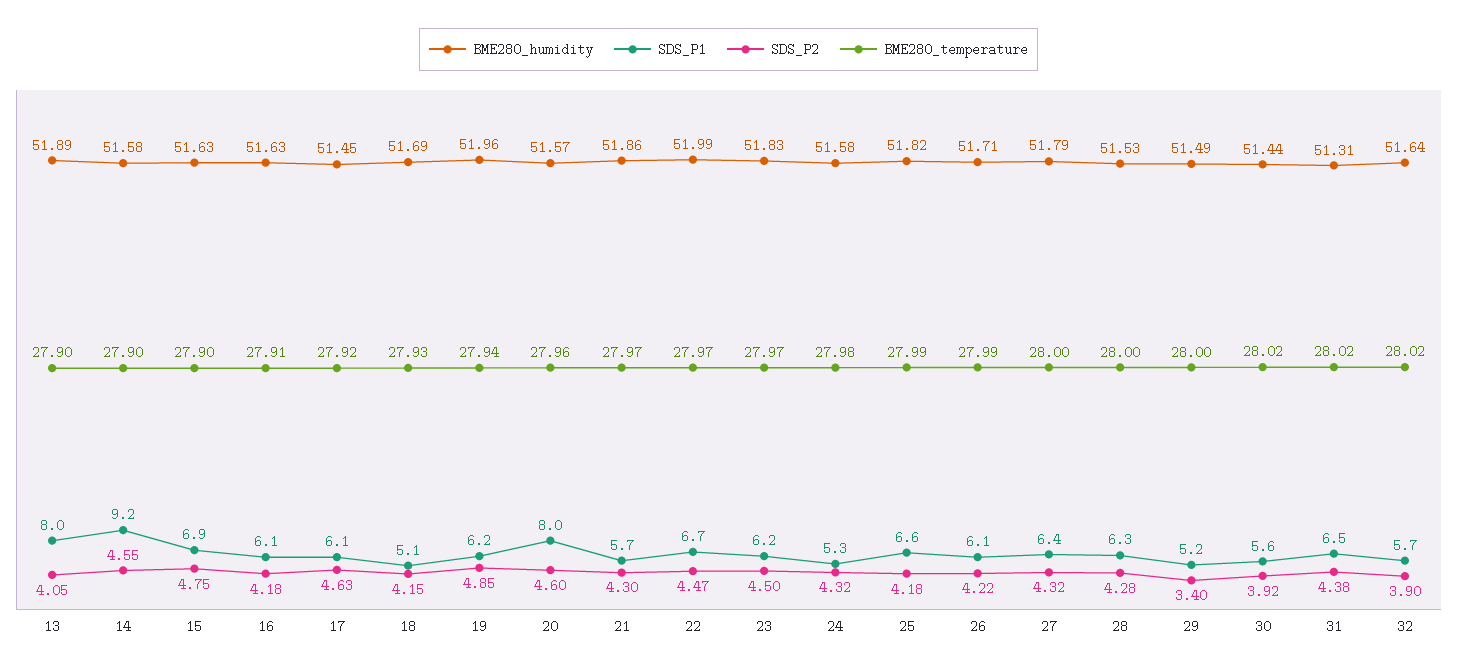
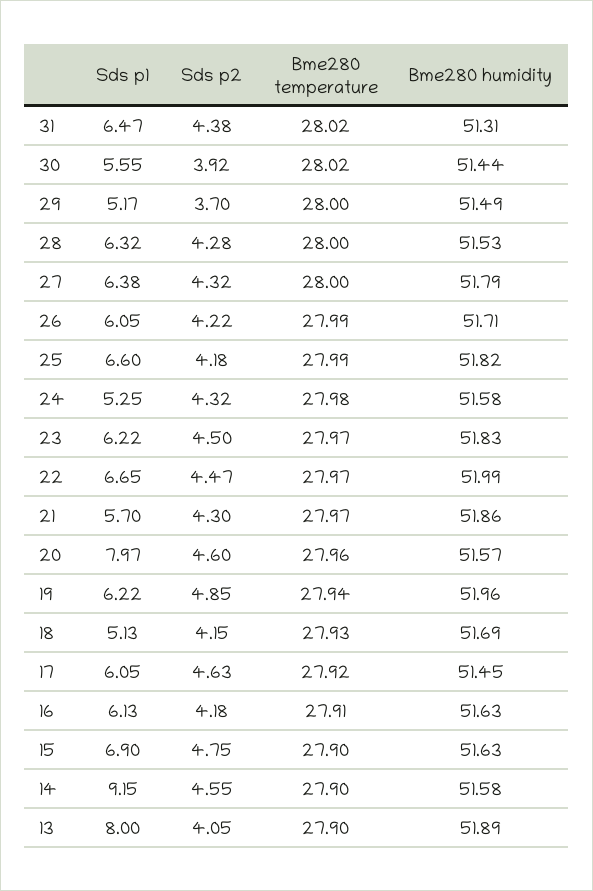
  {
    "BME280_humidity": {
      "13": 51.89,
      "14": 51.58,
      "15": 51.63,
      "16": 51.63,
      "17": 51.45,
      "18": 51.69,
      "19": 51.96,
      "20": 51.57,
      "21": 51.86,
      "22": 51.99,
      "23": 51.83,
      "24": 51.58,
      "25": 51.82,
      "26": 51.71,
      "27": 51.79,
      "28": 51.53,
      "29": 51.49,
      "30": 51.44,
-     "31": 51.31,
+     "31": 51.31
-     "32": 51.64
    },
    "SDS_P1": {
      "13": 8,
      "14": 9.15,
      "15": 6.9,
      "16": 6.13,
      "17": 6.05,
      "18": 5.13,
      "19": 6.22,
      "20": 7.97,
      "21": 5.7,
      "22": 6.65,
      "23": 6.22,
      "24": 5.25,
      "25": 6.6,
      "26": 6.05,
      "27": 6.38,
      "28": 6.32,
      "29": 5.17,
      "30": 5.55,
-     "31": 6.47,
+     "31": 6.47
-     "32": 5.7
    },
    "SDS_P2": {
      "13": 4.05,
      "14": 4.55,
      "15": 4.75,
      "16": 4.18,
      "17": 4.63,
      "18": 4.15,
      "19": 4.85,
      "20": 4.6,
      "21": 4.3,
      "22": 4.47,
      "23": 4.5,
      "24": 4.32,
      "25": 4.18,
      "26": 4.22,
      "27": 4.32,
      "28": 4.28,
-     "29": 3.4,
+     "29": 3.7,
      "30": 3.92,
-     "31": 4.38,
+     "31": 4.38
-     "32": 3.9
    },
    "BME280_temperature": {
      "13": 27.9,
      "14": 27.9,
      "15": 27.9,
      "16": 27.91,
      "17": 27.92,
      "18": 27.93,
      "19": 27.94,
      "20": 27.96,
      "21": 27.97,
      "22": 27.97,
      "23": 27.97,
      "24": 27.98,
      "25": 27.99,
      "26": 27.99,
      "27": 28,
      "28": 28,
      "29": 28,
      "30": 28.02,
-     "31": 28.02,
+     "31": 28.02
-     "32": 28.02
    }
  }

